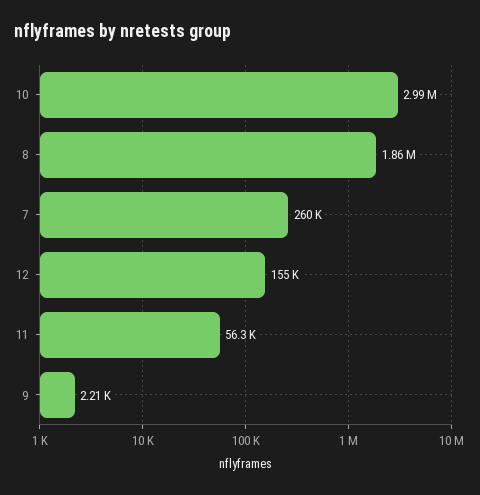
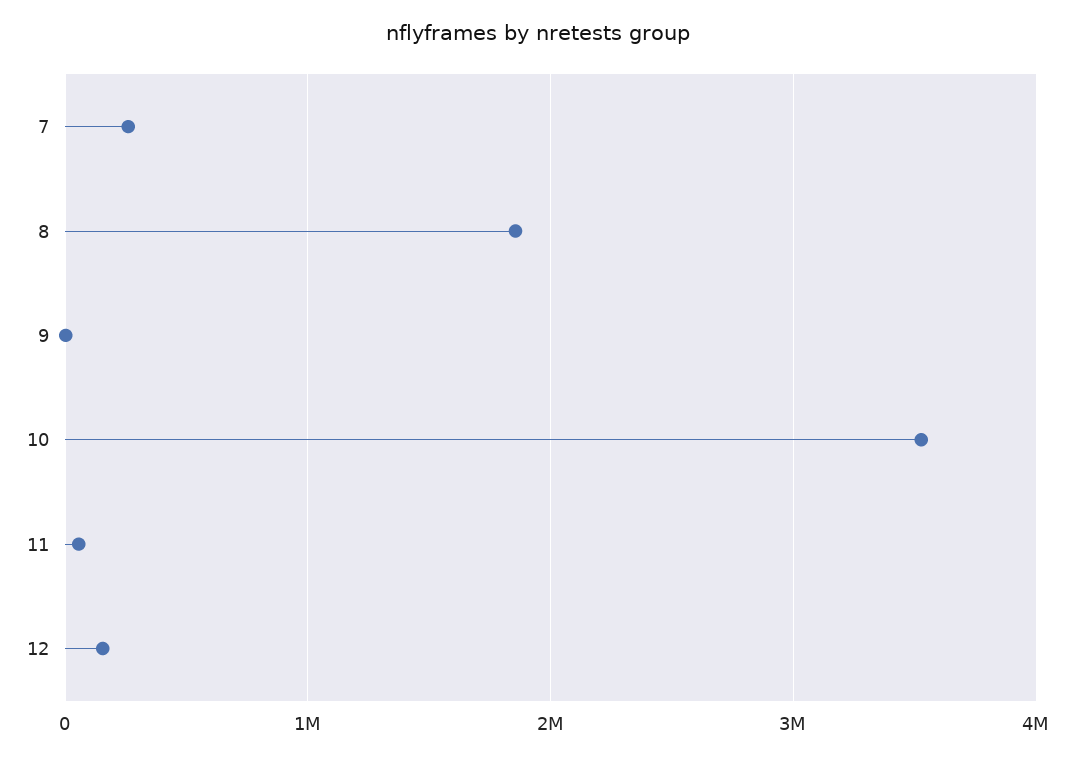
  {
-   "10": 2990000,
+   "10": 3500000,
    "8": 1860000,
    "7": 260000,
    "12": 155000,
    "11": 56300,
    "9": 2210
  }

